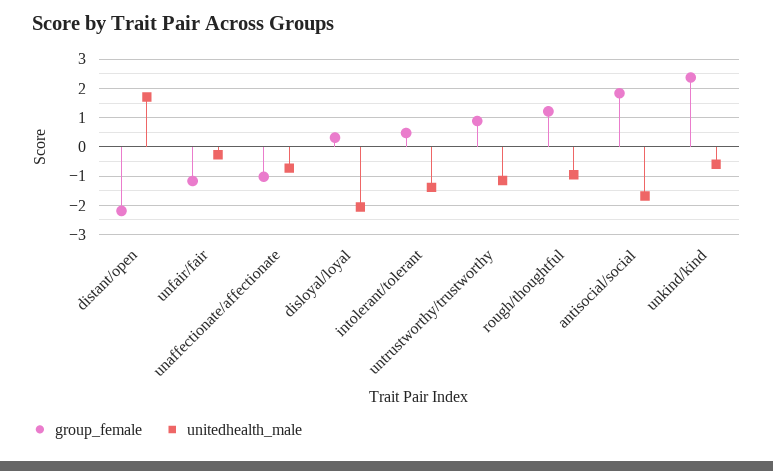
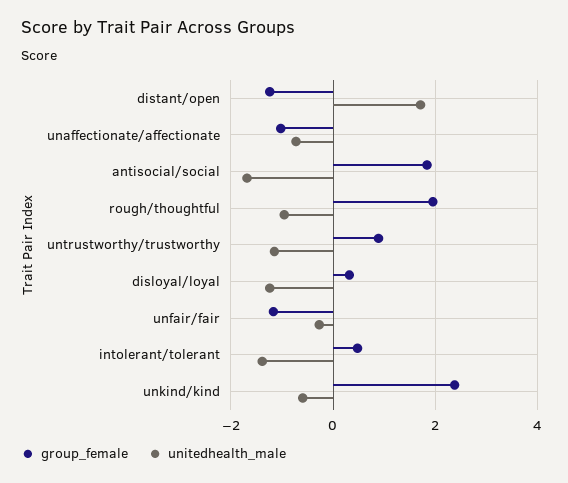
  {
    "group_female": {
-     "distant/open": -2.25,
+     "distant/open": -1.2,
      "unfair/fair": -1.2,
      "unaffectionate/affectionate": -1,
      "disloyal/loyal": 0.4,
      "intolerant/tolerant": 0.4,
      "untrustworthy/trustworthy": 0.8,
-     "rough/thoughtful": 1.25,
+     "rough/thoughtful": 2,
      "antisocial/social": 1.8,
      "unkind/kind": 2.4
    },
    "unitedhealth_male": {
      "distant/open": 1.8,
      "unfair/fair": -0.2,
      "unaffectionate/affectionate": -0.8,
-     "disloyal/loyal": -2,
+     "disloyal/loyal": -1.2,
      "intolerant/tolerant": -1.4,
      "untrustworthy/trustworthy": -1.2,
      "rough/thoughtful": -1,
      "antisocial/social": -1.6,
      "unkind/kind": -0.6
    }
  }

